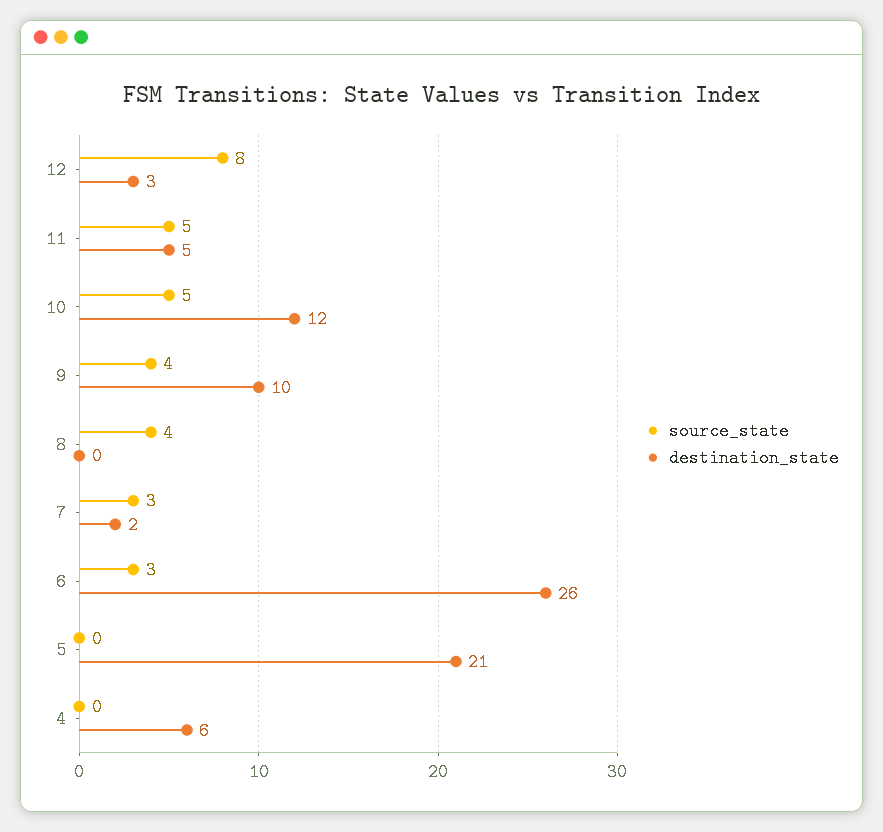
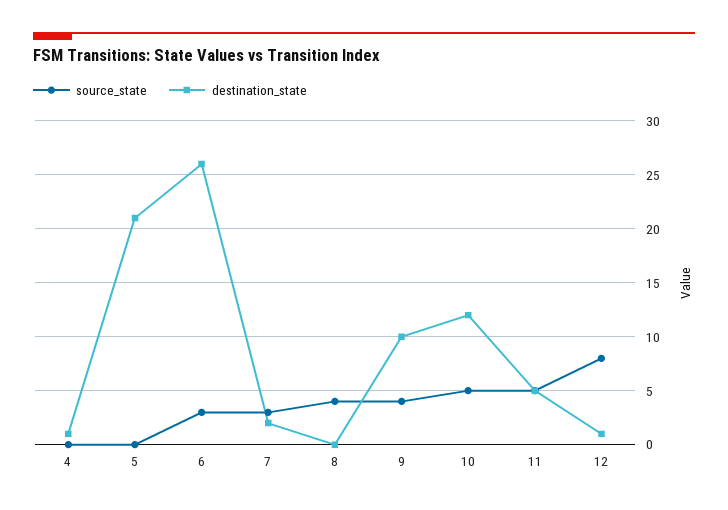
  {
    "source_state": {
      "12": 8,
      "11": 5,
      "10": 5,
      "9": 4,
      "8": 4,
      "7": 3,
      "6": 3,
      "5": 0,
      "4": 0
    },
    "destination_state": {
-     "12": 3,
+     "12": 1,
      "11": 5,
      "10": 12,
      "9": 10,
      "8": 0,
      "7": 2,
      "6": 26,
      "5": 21,
-     "4": 6
+     "4": 1
    }
  }

